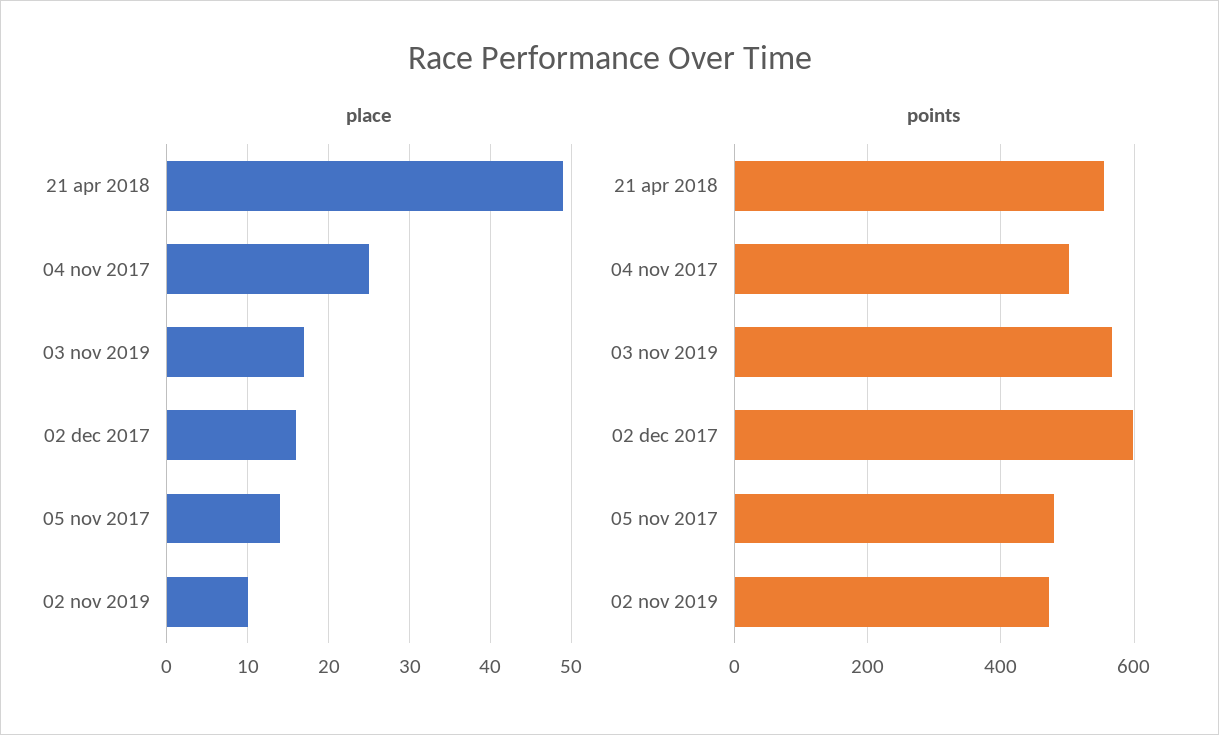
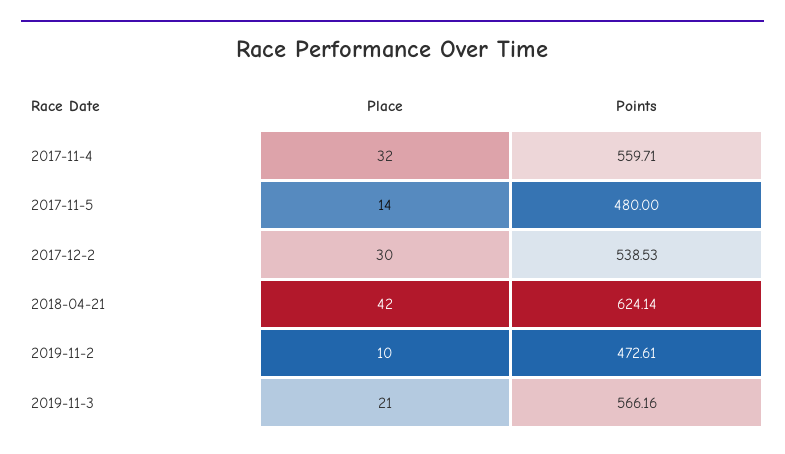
  {
    "place": {
-     "21 apr 2018": 49,
+     "21 apr 2018": 42,
-     "04 nov 2017": 25,
+     "04 nov 2017": 32,
-     "03 nov 2019": 17,
+     "03 nov 2019": 21,
-     "02 dec 2017": 16,
+     "02 dec 2017": 30,
      "05 nov 2017": 14,
      "02 nov 2019": 10
    },
    "points": {
-     "21 apr 2018": 560,
+     "21 apr 2018": 624.14,
-     "04 nov 2017": 500,
+     "04 nov 2017": 559.71,
      "03 nov 2019": 566.16,
-     "02 dec 2017": 600,
+     "02 dec 2017": 538.53,
      "05 nov 2017": 480,
      "02 nov 2019": 472.61
    }
  }

